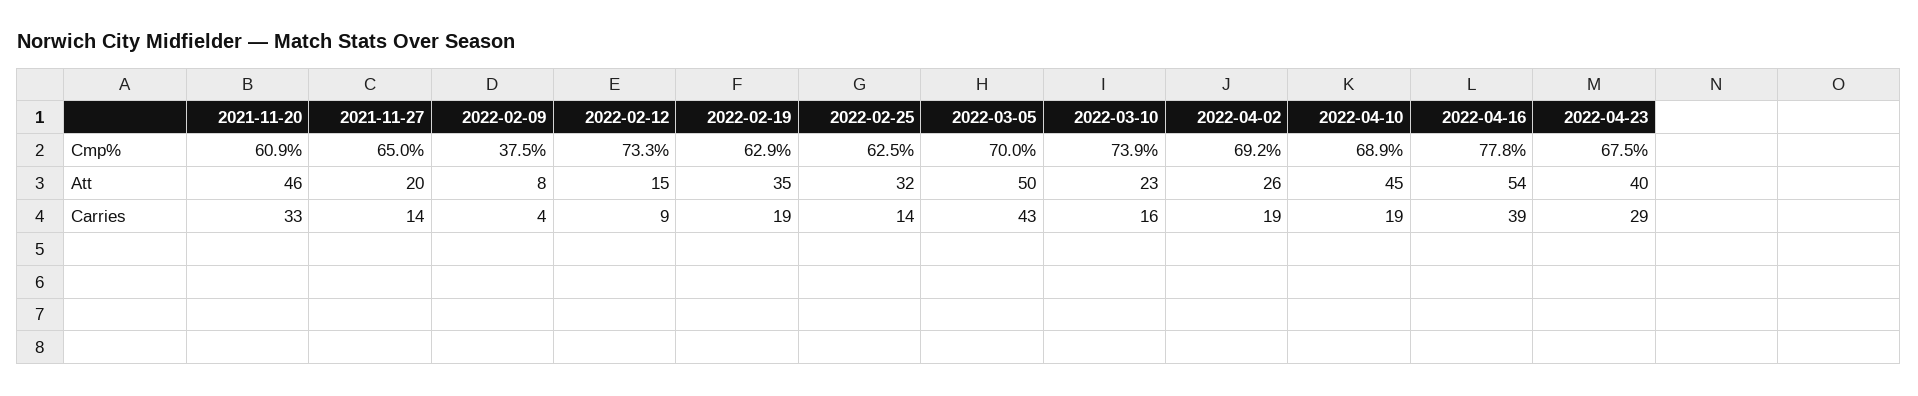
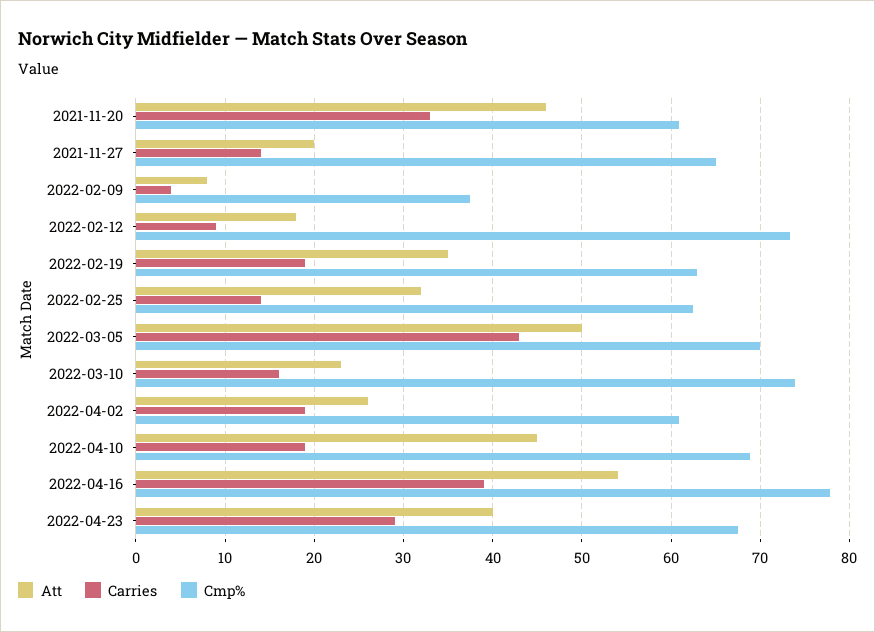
  {
    "Cmp%": {
      "2021-11-20": 60.9,
      "2021-11-27": 65,
      "2022-02-09": 37.5,
      "2022-02-12": 73.3,
      "2022-02-19": 62.9,
      "2022-02-25": 62.5,
      "2022-03-05": 70,
      "2022-03-10": 73.9,
-     "2022-04-02": 69.2,
+     "2022-04-02": 61,
      "2022-04-10": 68.9,
      "2022-04-16": 77.8,
      "2022-04-23": 67.5
    },
    "Att": {
      "2021-11-20": 46,
      "2021-11-27": 20,
      "2022-02-09": 8,
-     "2022-02-12": 15,
+     "2022-02-12": 18,
      "2022-02-19": 35,
      "2022-02-25": 32,
      "2022-03-05": 50,
      "2022-03-10": 23,
      "2022-04-02": 26,
      "2022-04-10": 45,
      "2022-04-16": 54,
      "2022-04-23": 40
    },
    "Carries": {
      "2021-11-20": 33,
      "2021-11-27": 14,
      "2022-02-09": 4,
      "2022-02-12": 9,
      "2022-02-19": 19,
      "2022-02-25": 14,
      "2022-03-05": 43,
      "2022-03-10": 16,
      "2022-04-02": 19,
      "2022-04-10": 19,
      "2022-04-16": 39,
      "2022-04-23": 29
    }
  }

